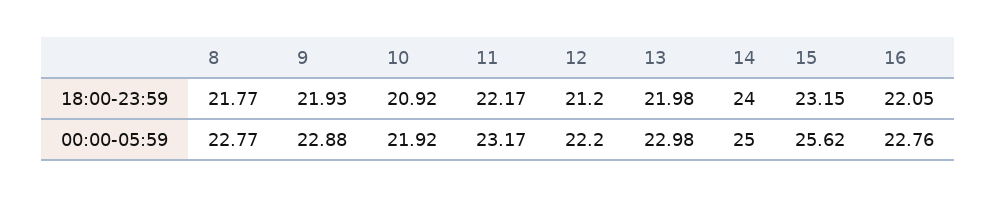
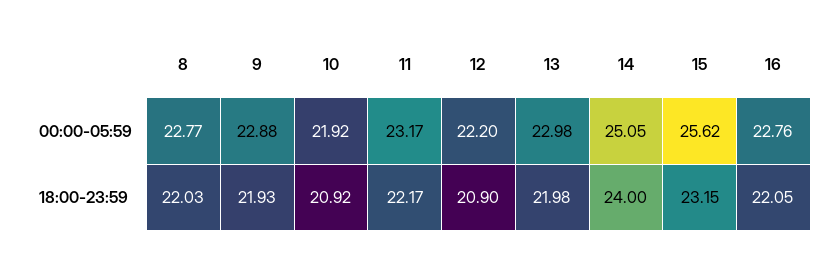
  {
    "8": {
-     "18:00-23:59": 21.77,
+     "18:00-23:59": 22.03,
      "00:00-05:59": 22.77
    },
    "9": {
      "18:00-23:59": 21.93,
      "00:00-05:59": 22.88
    },
    "10": {
      "18:00-23:59": 20.92,
      "00:00-05:59": 21.92
    },
    "11": {
      "18:00-23:59": 22.17,
      "00:00-05:59": 23.17
    },
    "12": {
-     "18:00-23:59": 21.2,
+     "18:00-23:59": 20.9,
      "00:00-05:59": 22.2
    },
    "13": {
      "18:00-23:59": 21.98,
      "00:00-05:59": 22.98
    },
    "14": {
      "18:00-23:59": 24,
-     "00:00-05:59": 25
+     "00:00-05:59": 25.05
    },
    "15": {
      "18:00-23:59": 23.15,
      "00:00-05:59": 25.62
    },
    "16": {
      "18:00-23:59": 22.05,
      "00:00-05:59": 22.76
    }
  }

